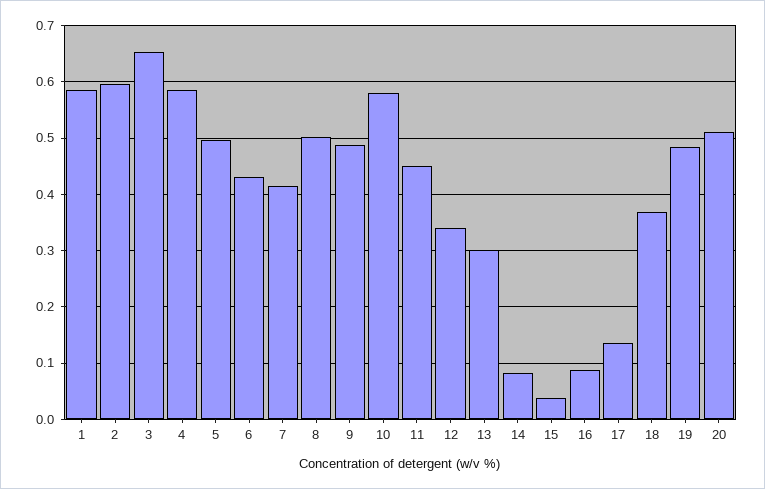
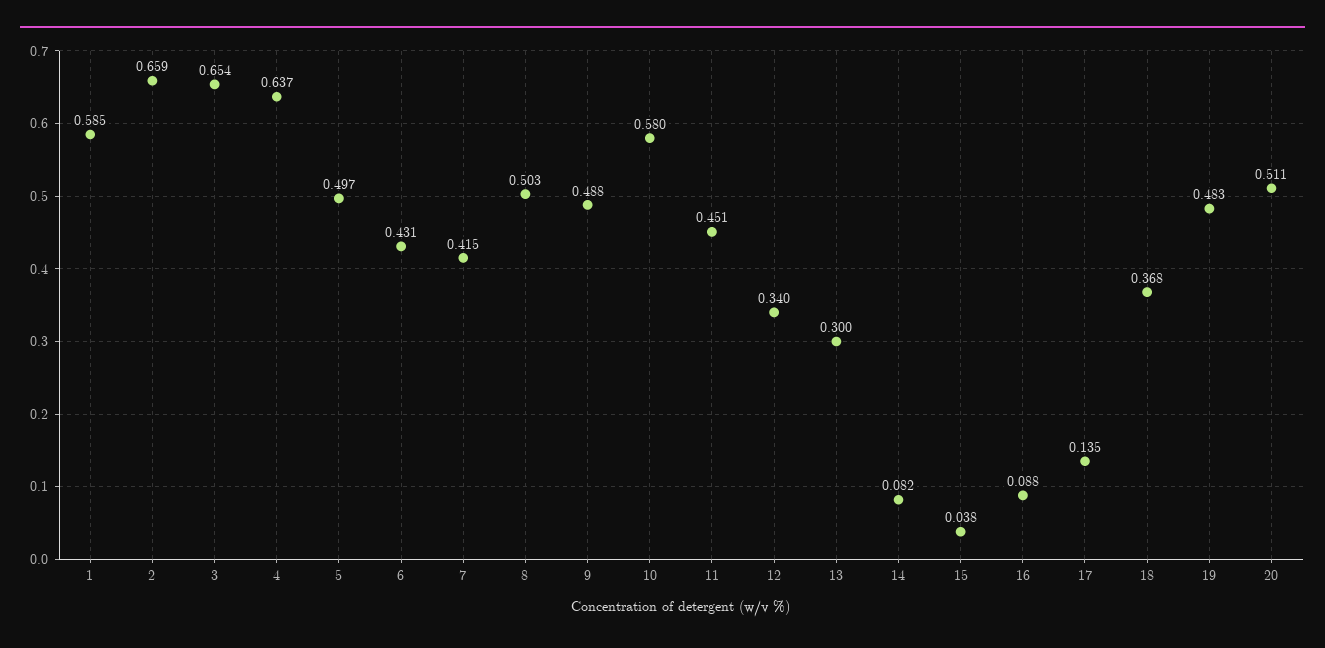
  {
    "1": 0.585,
-   "2": 0.6,
+   "2": 0.659,
    "3": 0.654,
-   "4": 0.58,
+   "4": 0.637,
    "5": 0.497,
    "6": 0.431,
    "7": 0.415,
    "8": 0.503,
    "9": 0.488,
    "10": 0.58,
    "11": 0.451,
    "12": 0.34,
    "13": 0.3,
    "14": 0.082,
    "15": 0.038,
    "16": 0.088,
    "17": 0.135,
    "18": 0.368,
    "19": 0.483,
    "20": 0.511
  }

